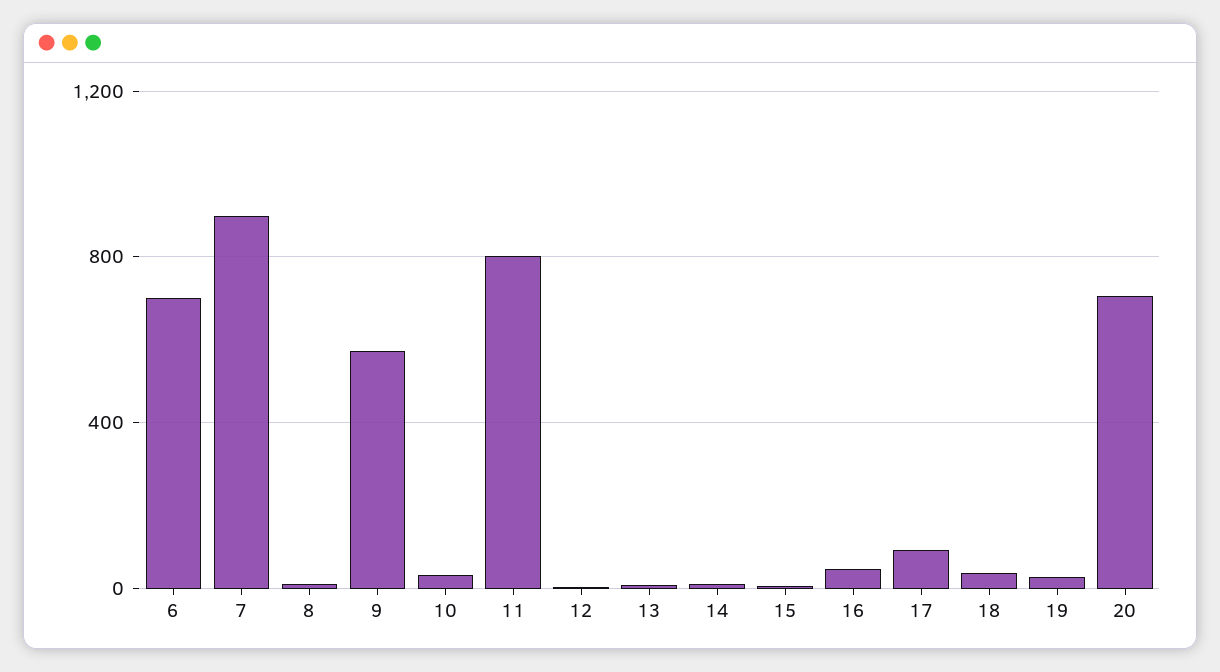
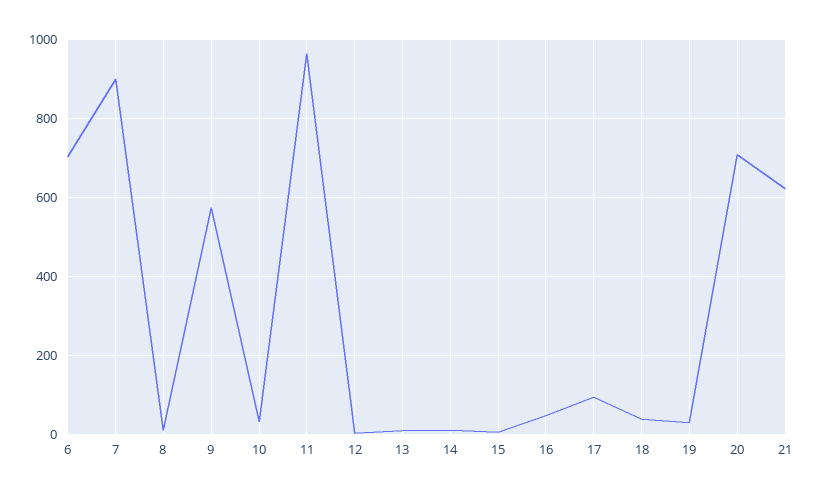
  {
    "6": 700,
    "7": 900,
    "8": 20,
    "9": 580,
    "10": 40,
-   "11": 800,
+   "11": 960,
    "12": 0,
    "13": 0,
    "14": 20,
    "15": 0,
    "16": 40,
    "17": 100,
    "18": 40,
    "19": 20,
-   "20": 700
+   "20": 700,
+   "21": 620
  }

